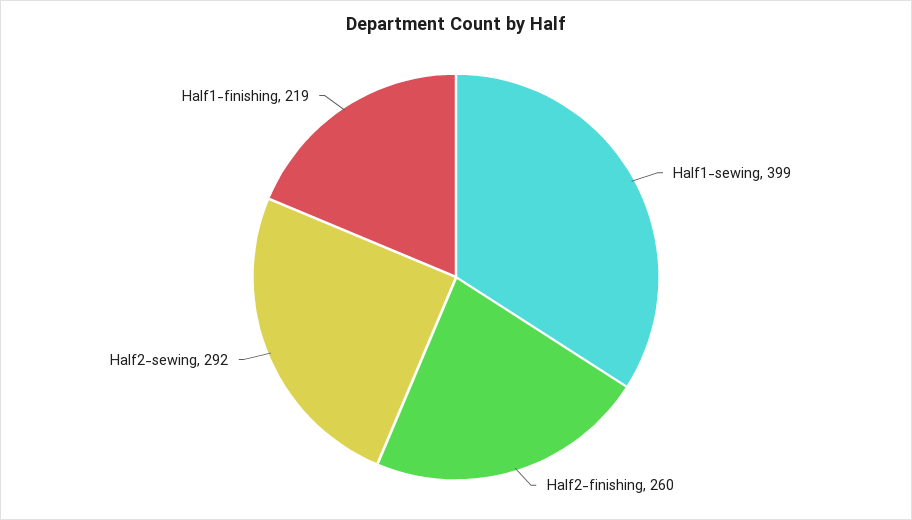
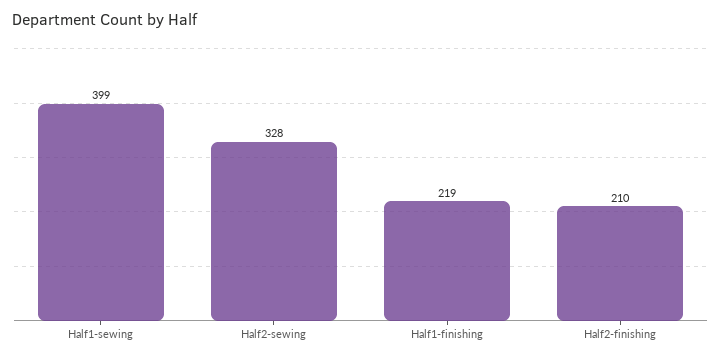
  {
    "Half1-sewing": 399,
-   "Half2-finishing": 260,
+   "Half2-finishing": 210,
-   "Half2-sewing": 292,
+   "Half2-sewing": 328,
    "Half1-finishing": 219
  }

